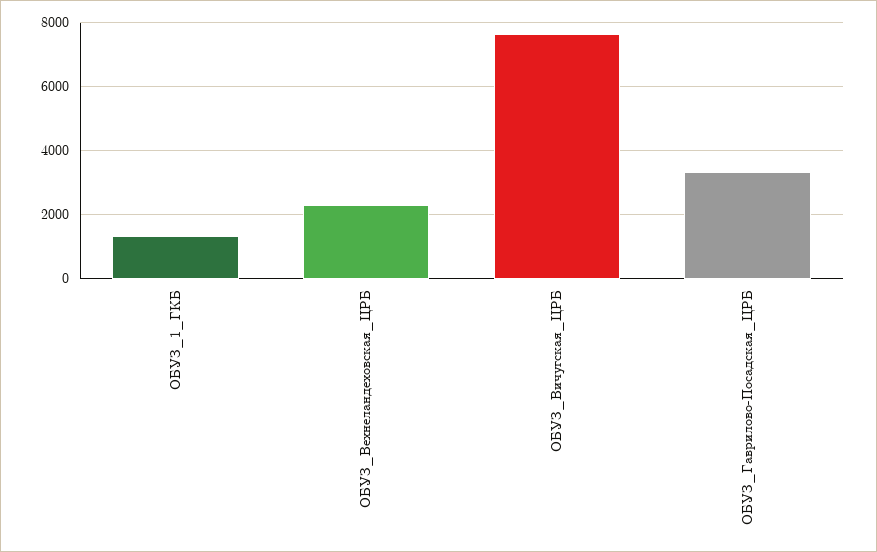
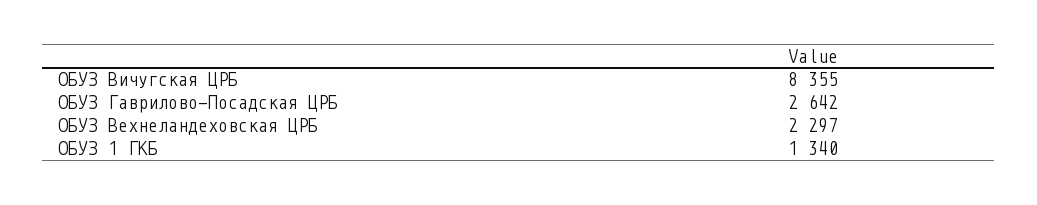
  {
    "ОБУЗ_1_ГКБ": 1340,
    "ОБУЗ_Вехнеландеховская_ЦРБ": 2297,
-   "ОБУЗ_Вичугская_ЦРБ": 7600,
+   "ОБУЗ_Вичугская_ЦРБ": 8355,
-   "ОБУЗ_Гаврилово-Посадская_ЦРБ": 3400
+   "ОБУЗ_Гаврилово-Посадская_ЦРБ": 2642
  }

